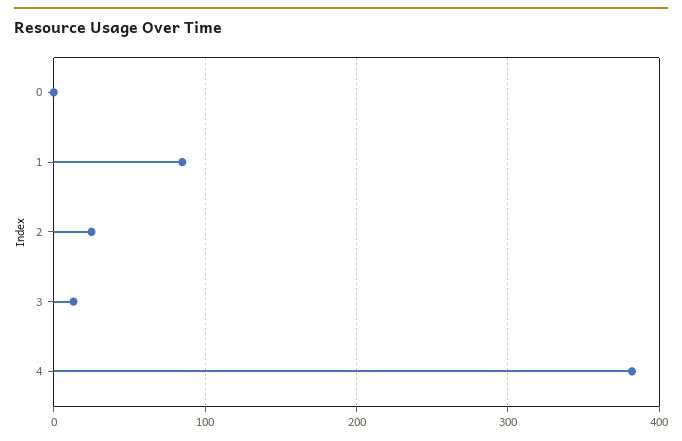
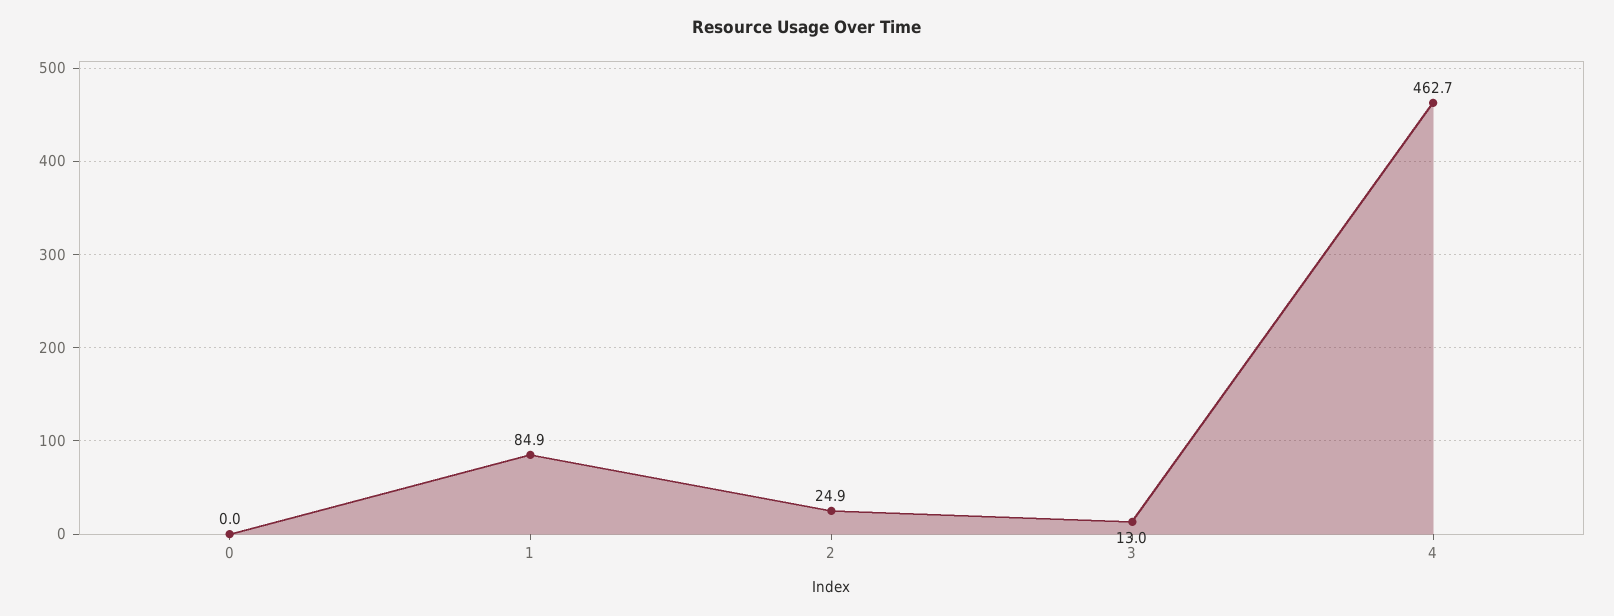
  {
    "0": 0,
    "1": 84.9,
    "2": 24.9,
    "3": 13,
-   "4": 380
+   "4": 462.7
  }

